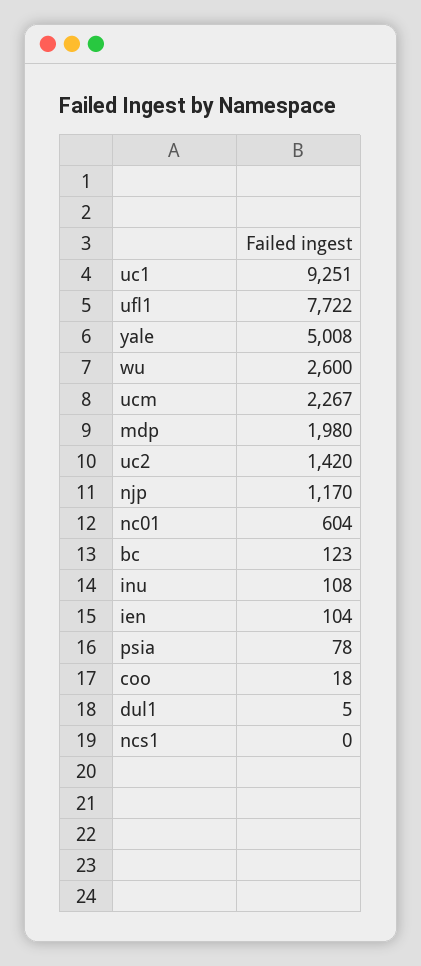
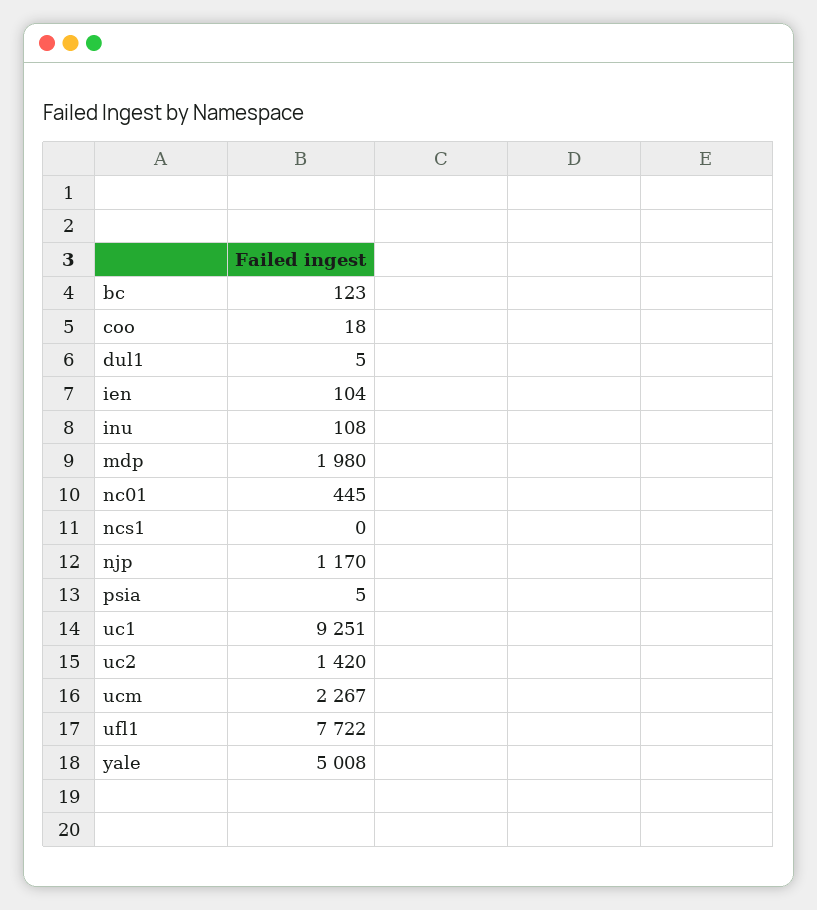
  {
    "uc1": 9251,
    "ufl1": 7722,
    "yale": 5008,
-   "wu": 2600,
    "ucm": 2267,
    "mdp": 1980,
    "uc2": 1420,
    "njp": 1170,
-   "nc01": 604,
+   "nc01": 445,
    "bc": 123,
    "inu": 108,
    "ien": 104,
-   "psia": 78,
+   "psia": 5,
    "coo": 18,
    "dul1": 5,
    "ncs1": 0
  }

